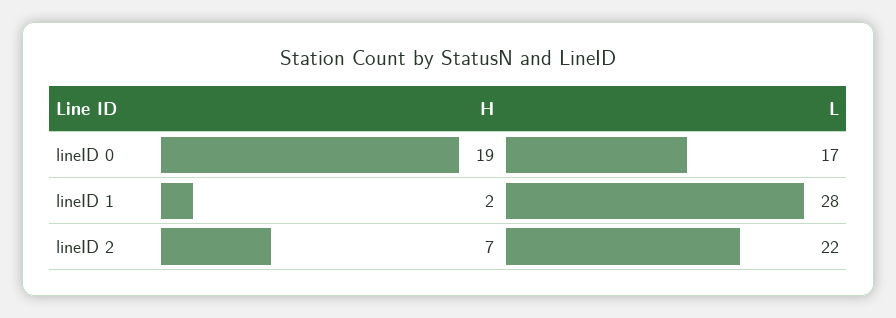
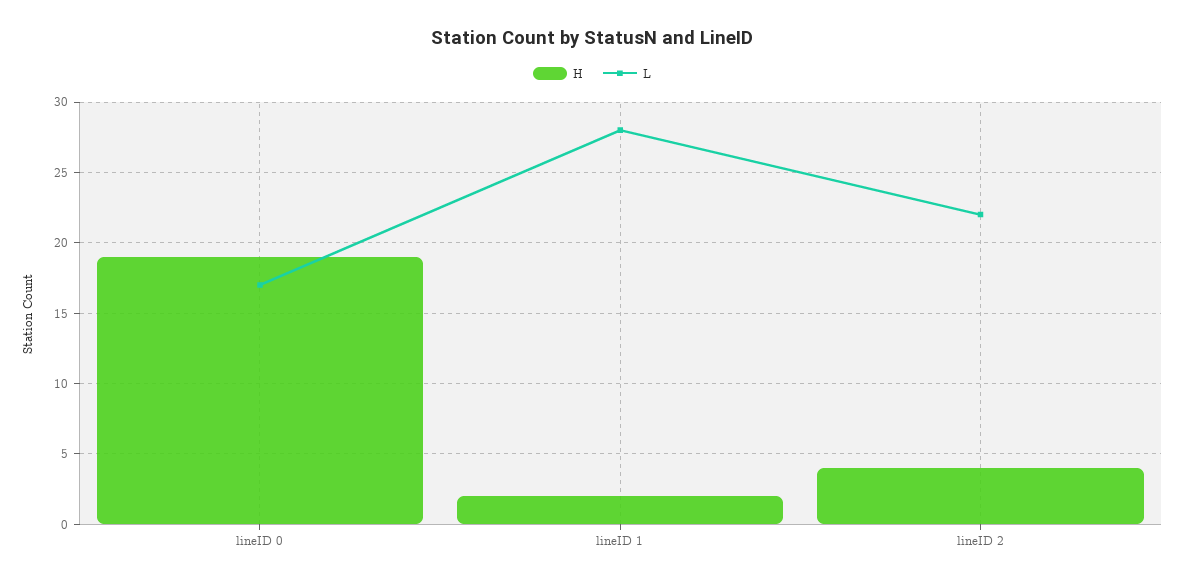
  {
    "H": {
      "lineID 0": 19,
      "lineID 1": 2,
-     "lineID 2": 7
+     "lineID 2": 4
    },
    "L": {
      "lineID 0": 17,
      "lineID 1": 28,
      "lineID 2": 22
    }
  }

